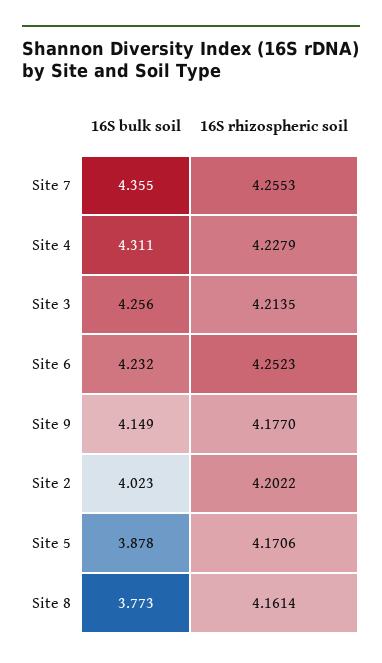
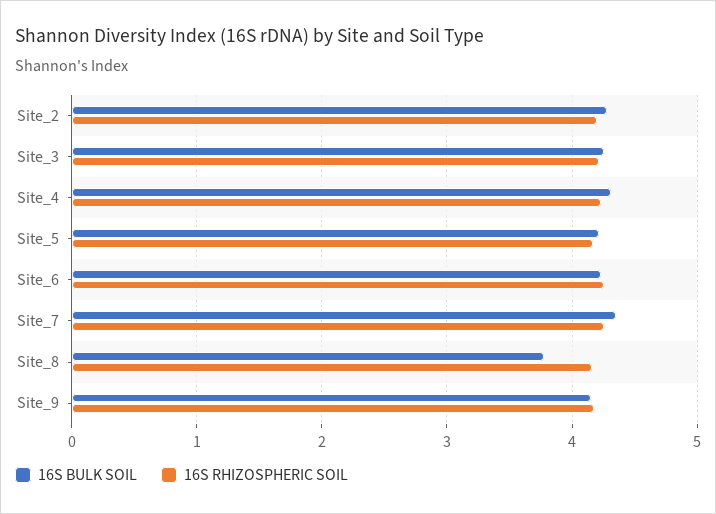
  {
    "16S bulk soil": {
      "Site 7": 4.355,
      "Site 4": 4.311,
      "Site 3": 4.256,
      "Site 6": 4.232,
      "Site 9": 4.149,
-     "Site 2": 4.023,
+     "Site 2": 4.3,
-     "Site 5": 3.878,
+     "Site 5": 4.2,
      "Site 8": 3.773
    },
    "16S rhizospheric soil": {
      "Site 7": 4.2553,
      "Site 4": 4.2279,
      "Site 3": 4.2135,
      "Site 6": 4.2523,
      "Site 9": 4.177,
      "Site 2": 4.2022,
      "Site 5": 4.1706,
      "Site 8": 4.1614
    }
  }

